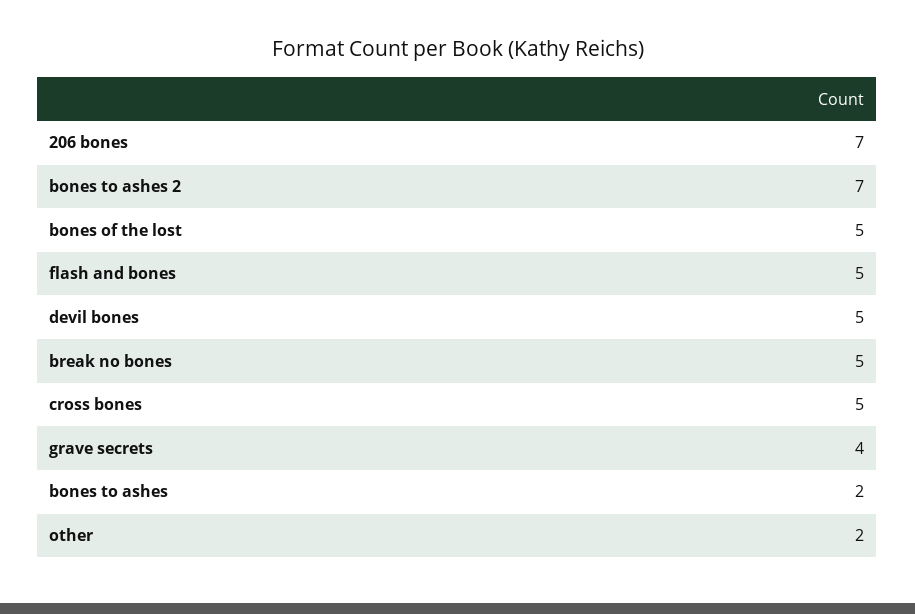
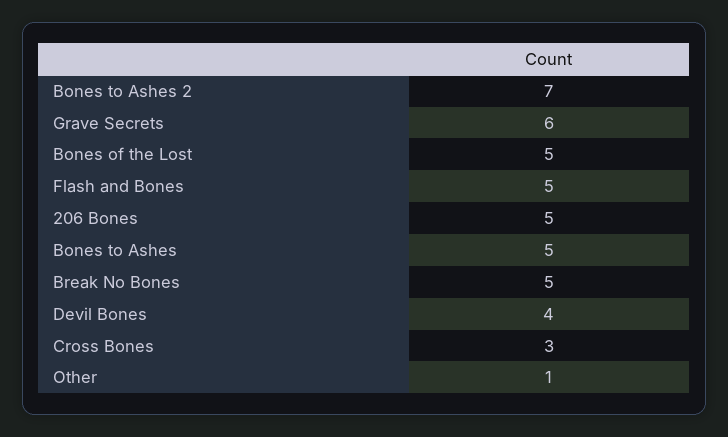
  {
-   "206 bones": 7,
+   "206 bones": 5,
    "bones to ashes 2": 7,
    "bones of the lost": 5,
    "flash and bones": 5,
-   "devil bones": 5,
+   "devil bones": 4,
    "break no bones": 5,
-   "cross bones": 5,
+   "cross bones": 3,
-   "grave secrets": 4,
+   "grave secrets": 6,
-   "bones to ashes": 2,
+   "bones to ashes": 5,
-   "other": 2
+   "other": 1
  }

